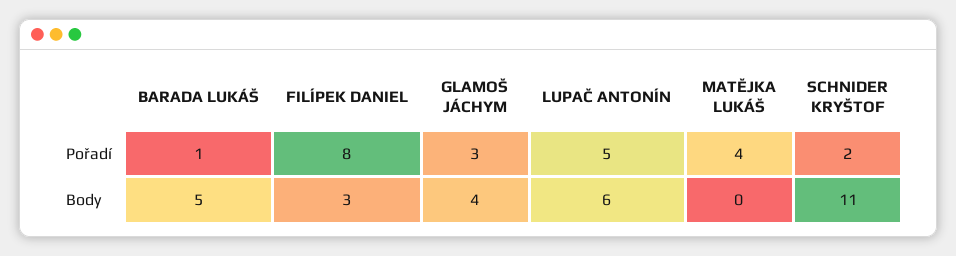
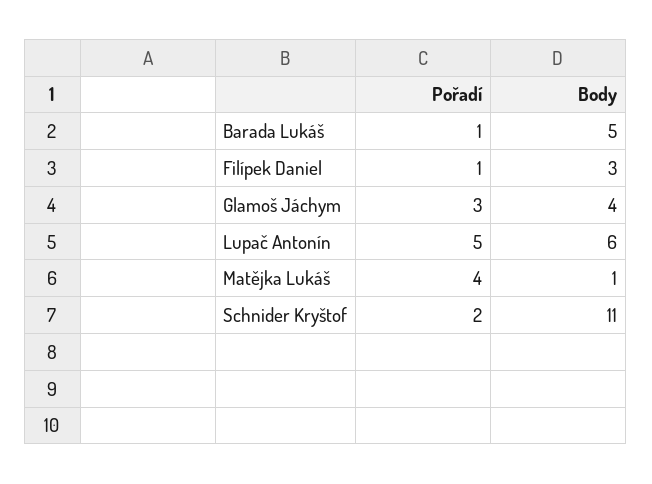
  {
    "BARADA LUKÁŠ": {
      "Pořadí": 1,
      "Body": 5
    },
    "FILÍPEK DANIEL": {
-     "Pořadí": 8,
+     "Pořadí": 1,
      "Body": 3
    },
    "GLAMOŠ JÁCHYM": {
      "Pořadí": 3,
      "Body": 4
    },
    "LUPAČ ANTONÍN": {
      "Pořadí": 5,
      "Body": 6
    },
    "MATĚJKA LUKÁŠ": {
      "Pořadí": 4,
-     "Body": 0
+     "Body": 1
    },
    "SCHNIDER KRYŠTOF": {
      "Pořadí": 2,
      "Body": 11
    }
  }

